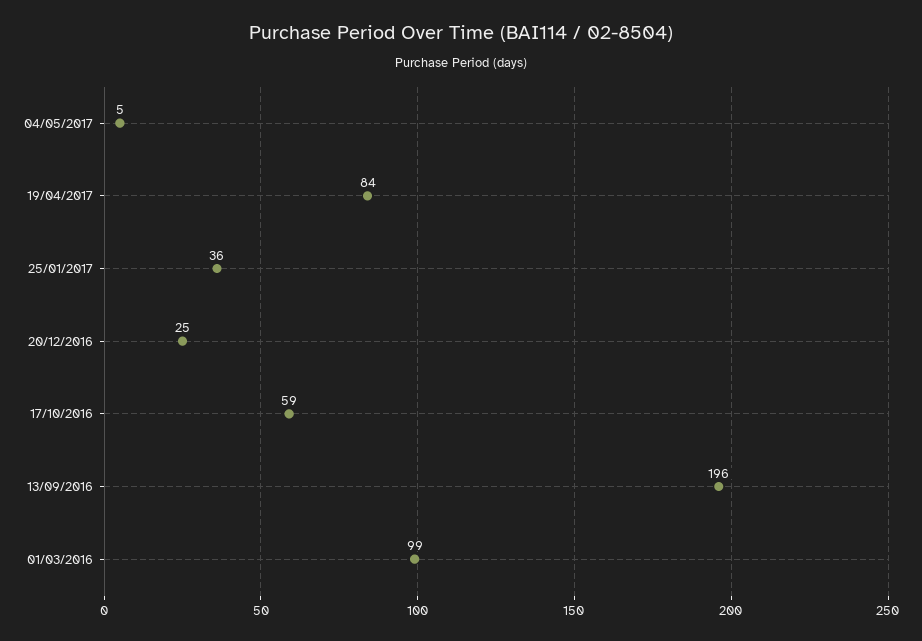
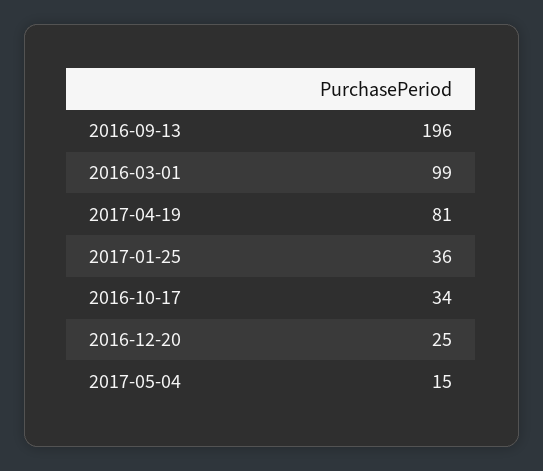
  {
-   "04/05/2017": 5,
+   "04/05/2017": 15,
-   "19/04/2017": 84,
+   "19/04/2017": 81,
    "25/01/2017": 36,
    "20/12/2016": 25,
-   "17/10/2016": 59,
+   "17/10/2016": 34,
    "13/09/2016": 196,
    "01/03/2016": 99
  }

